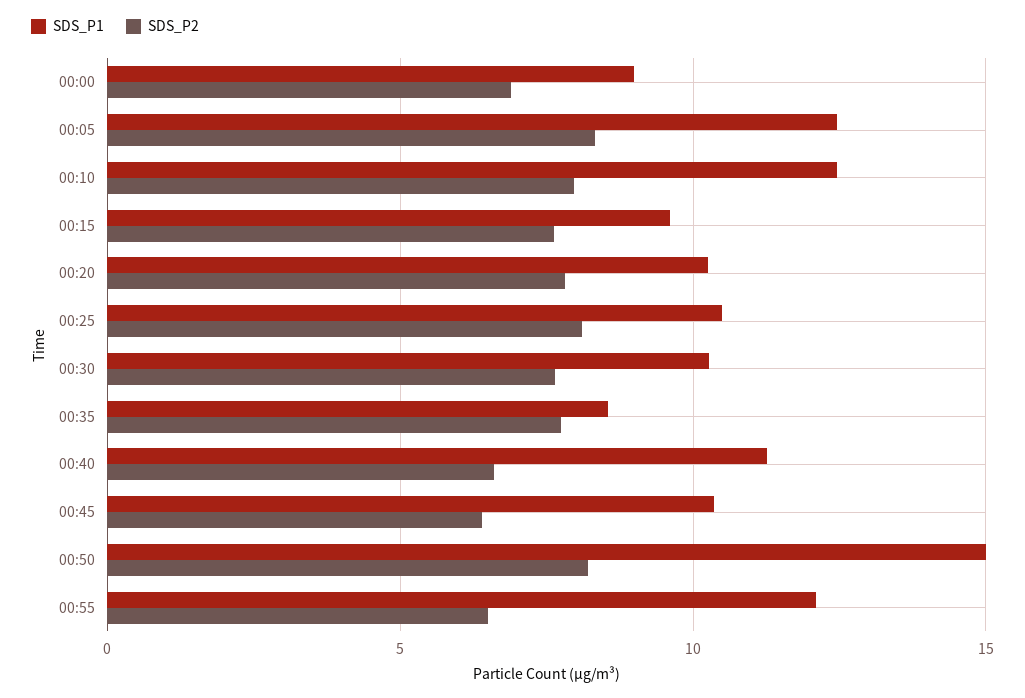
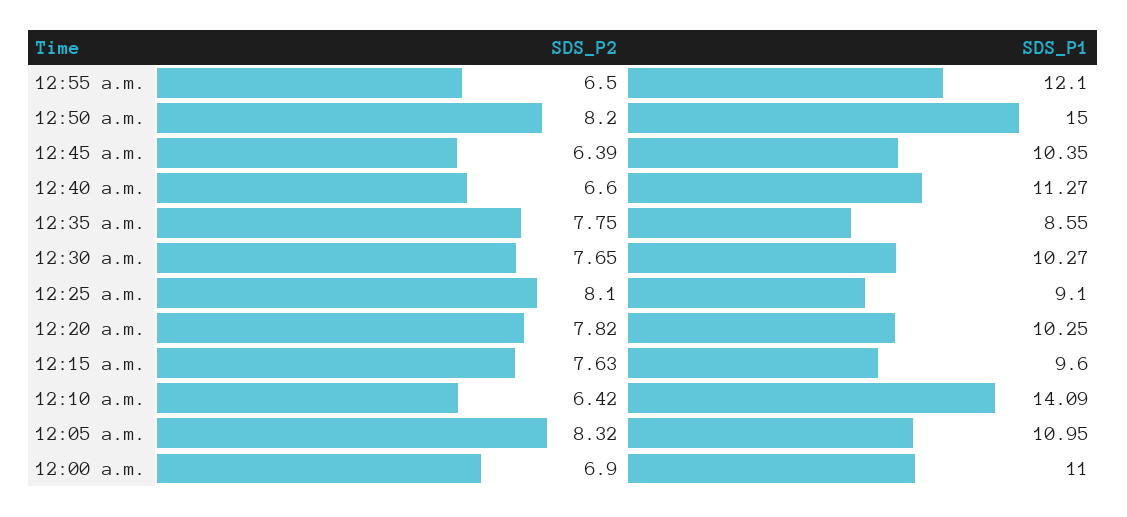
  {
    "SDS_P1": {
-     "00:00": 9,
+     "00:00": 11,
-     "00:05": 12.5,
+     "00:05": 10.95,
-     "00:10": 12.5,
+     "00:10": 14.09,
      "00:15": 9.6,
      "00:20": 10.25,
-     "00:25": 10.5,
+     "00:25": 9.1,
      "00:30": 10.27,
      "00:35": 8.55,
      "00:40": 11.27,
      "00:45": 10.35,
      "00:50": 15,
      "00:55": 12.1
    },
    "SDS_P2": {
      "00:00": 6.9,
      "00:05": 8.32,
-     "00:10": 8,
+     "00:10": 6.42,
      "00:15": 7.63,
      "00:20": 7.82,
      "00:25": 8.1,
      "00:30": 7.65,
      "00:35": 7.75,
      "00:40": 6.6,
      "00:45": 6.39,
      "00:50": 8.2,
      "00:55": 6.5
    }
  }

